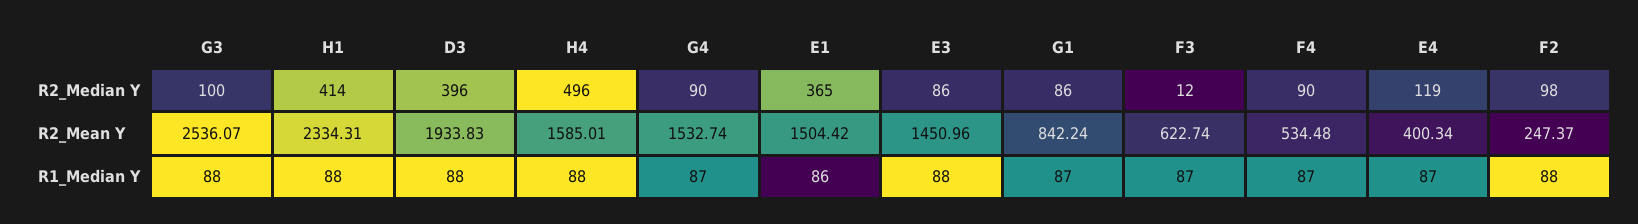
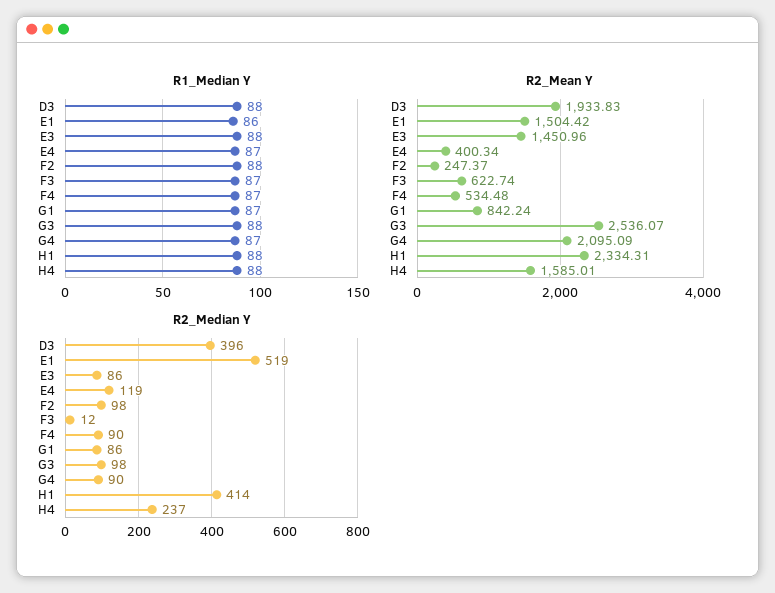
  {
    "R2_Median Y": {
-     "G3": 100,
+     "G3": 98,
      "H1": 414,
      "D3": 396,
-     "H4": 496,
+     "H4": 237,
      "G4": 90,
-     "E1": 365,
+     "E1": 519,
      "E3": 86,
      "G1": 86,
      "F3": 12,
      "F4": 90,
      "E4": 119,
      "F2": 98
    },
    "R2_Mean Y": {
      "G3": 2536.07,
      "H1": 2334.31,
      "D3": 1933.83,
      "H4": 1585.01,
-     "G4": 1532.74,
+     "G4": 2095.09,
      "E1": 1504.42,
      "E3": 1450.96,
      "G1": 842.24,
      "F3": 622.74,
      "F4": 534.48,
      "E4": 400.34,
      "F2": 247.37
    },
    "R1_Median Y": {
      "G3": 88,
      "H1": 88,
      "D3": 88,
      "H4": 88,
      "G4": 87,
      "E1": 86,
      "E3": 88,
      "G1": 87,
      "F3": 87,
      "F4": 87,
      "E4": 87,
      "F2": 88
    }
  }

